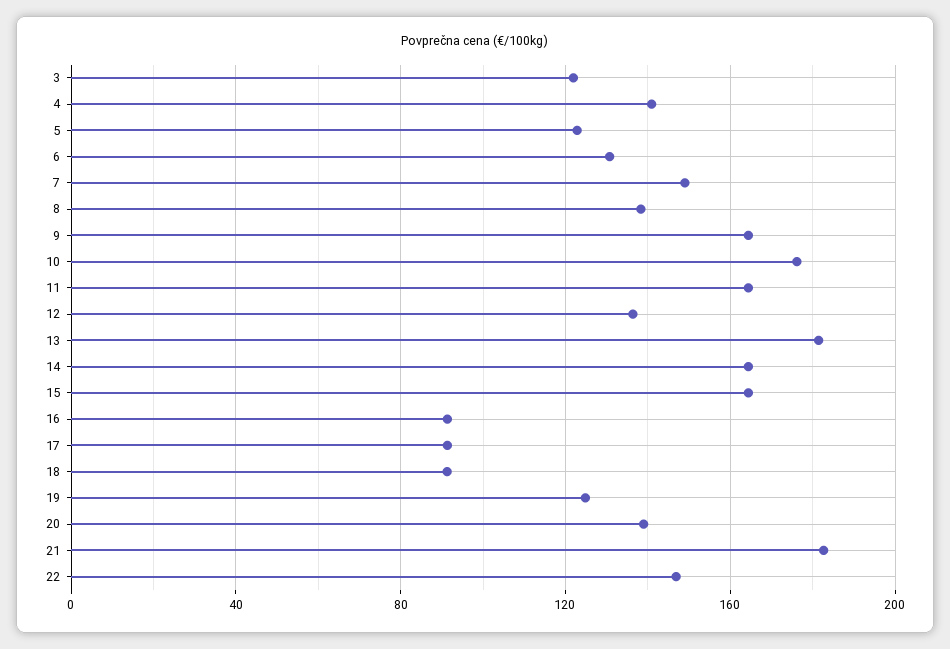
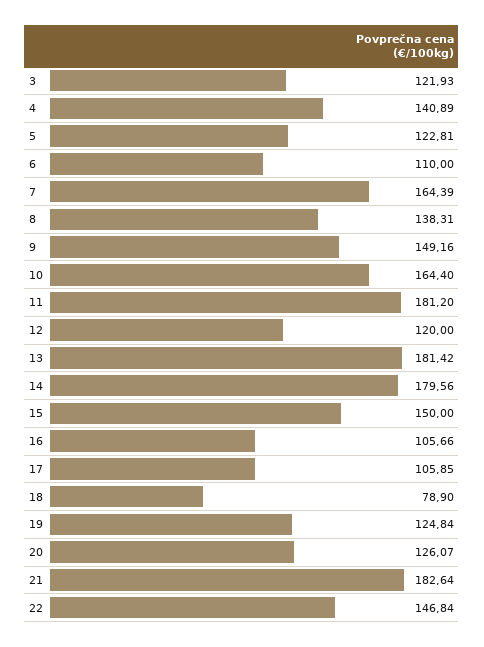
  {
    "3": 121.93,
    "4": 140.89,
    "5": 122.81,
-   "6": 130,
+   "6": 110,
-   "7": 150,
+   "7": 164.39,
    "8": 138.31,
-   "9": 165,
+   "9": 149.16,
-   "10": 175,
+   "10": 164.4,
-   "11": 165,
+   "11": 181.2,
-   "12": 135,
+   "12": 120,
    "13": 181.42,
-   "14": 165,
+   "14": 179.56,
-   "15": 165,
+   "15": 150,
-   "16": 90,
+   "16": 105.66,
-   "17": 90,
+   "17": 105.85,
-   "18": 90,
+   "18": 78.9,
    "19": 124.84,
-   "20": 140,
+   "20": 126.07,
    "21": 182.64,
    "22": 146.84
  }

